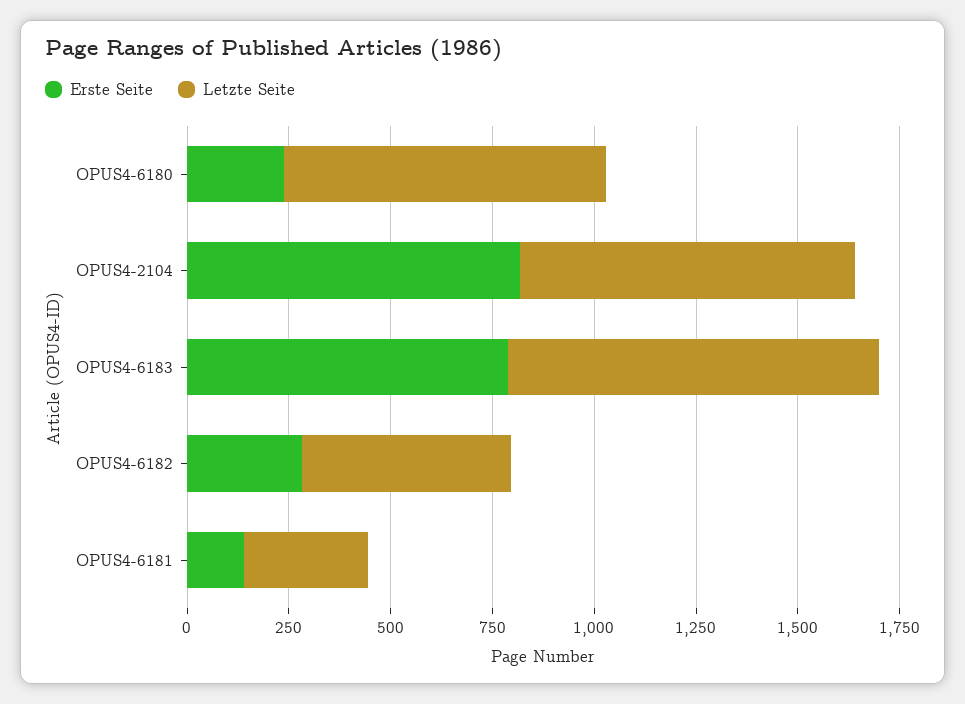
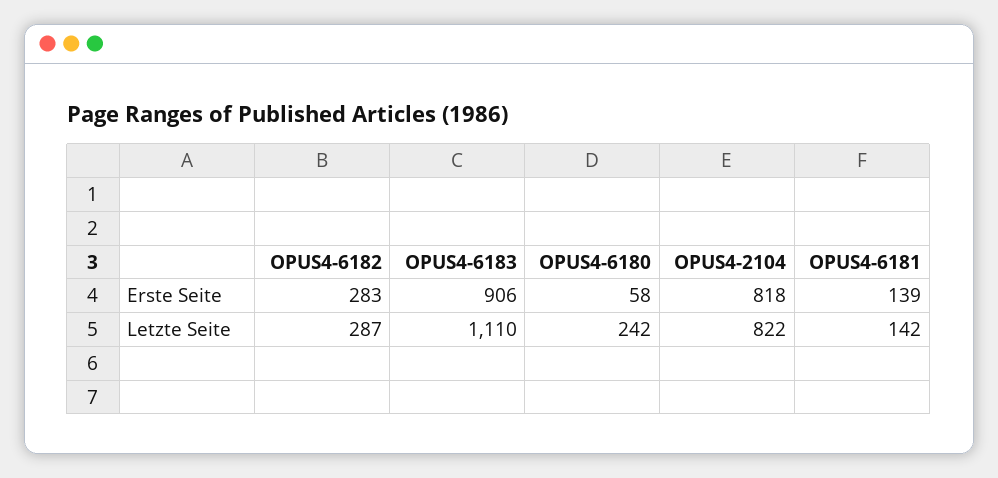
  {
    "Erste Seite": {
-     "OPUS4-6180": 250,
+     "OPUS4-6180": 58,
      "OPUS4-2104": 818,
-     "OPUS4-6183": 800,
+     "OPUS4-6183": 906,
      "OPUS4-6182": 283,
      "OPUS4-6181": 139
    },
    "Letzte Seite": {
-     "OPUS4-6180": 800,
+     "OPUS4-6180": 242,
      "OPUS4-2104": 822,
-     "OPUS4-6183": 900,
+     "OPUS4-6183": 1110,
-     "OPUS4-6182": 500,
+     "OPUS4-6182": 287,
-     "OPUS4-6181": 300
+     "OPUS4-6181": 142
    }
  }

